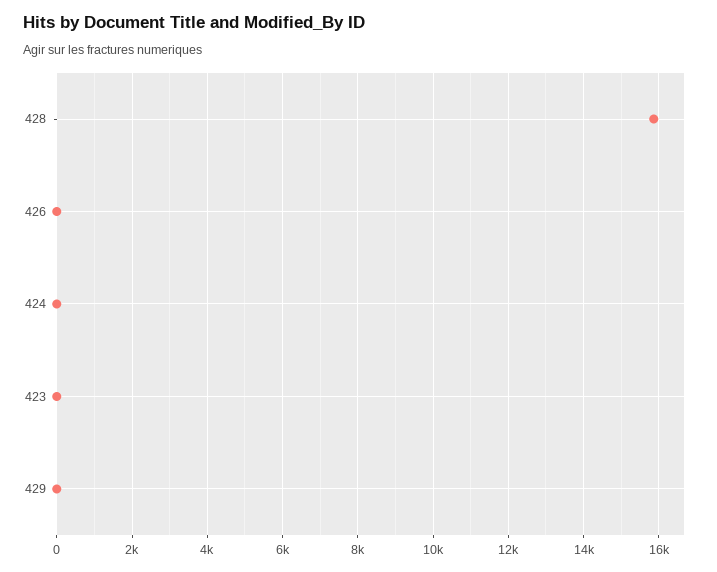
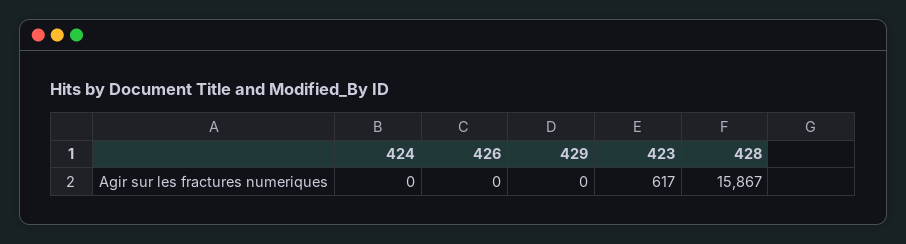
  {
    "428": 15867,
    "426": 0,
    "424": 0,
-   "423": 0,
+   "423": 617,
    "429": 0
  }

